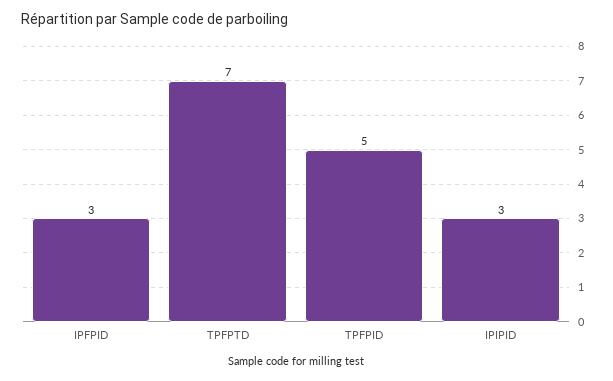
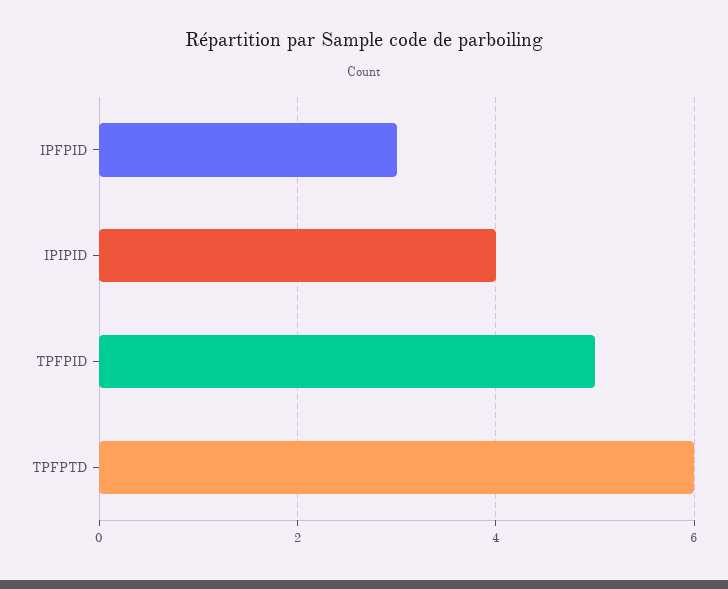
  {
    "IPFPID": 3,
-   "TPFPTD": 7,
+   "TPFPTD": 6,
    "TPFPID": 5,
-   "IPIPID": 3
+   "IPIPID": 4
  }

